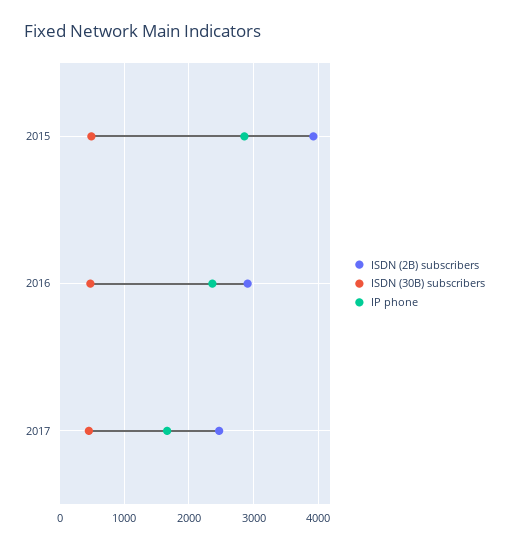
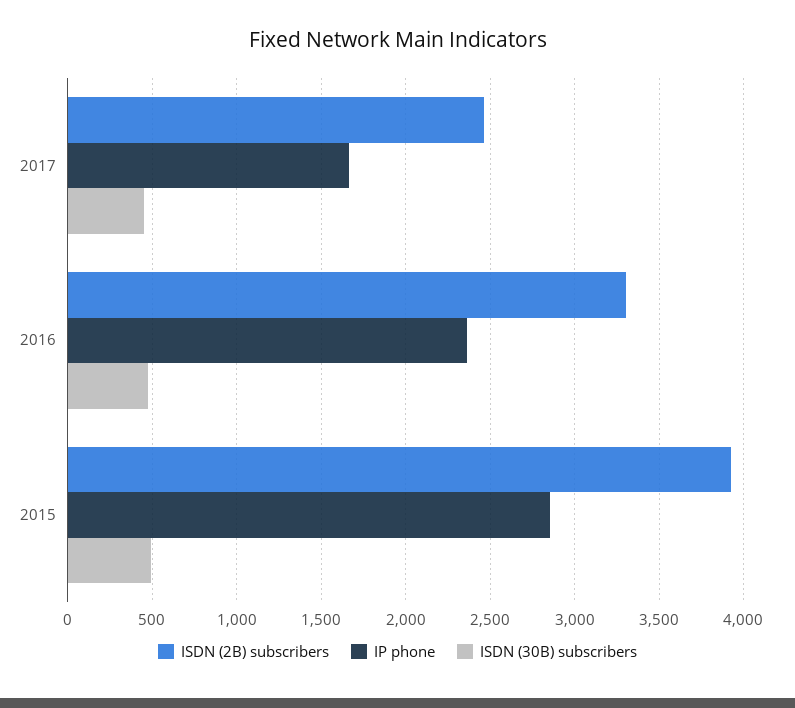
  {
    "ISDN (2B) subscribers": {
      "2015": 3950,
-     "2016": 2900,
+     "2016": 3300,
      "2017": 2450
    },
    "ISDN (30B) subscribers": {
      "2015": 500,
      "2016": 450,
      "2017": 450
    },
    "IP phone": {
      "2015": 2850,
      "2016": 2350,
      "2017": 1650
    }
  }

